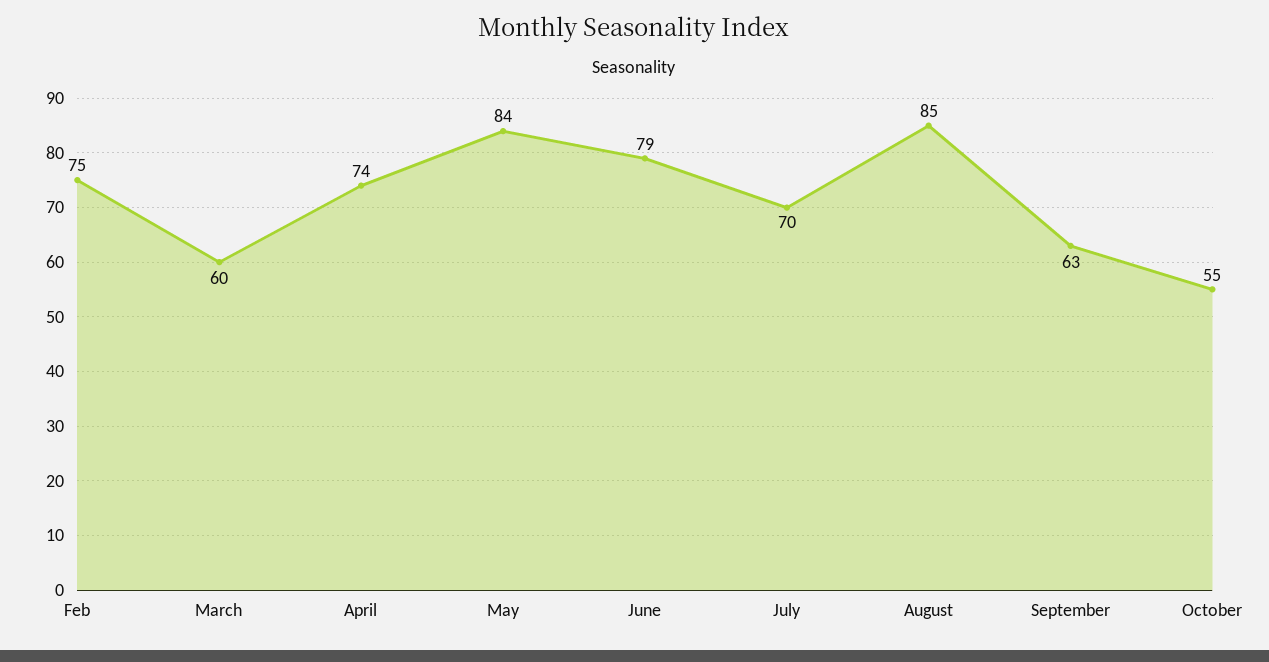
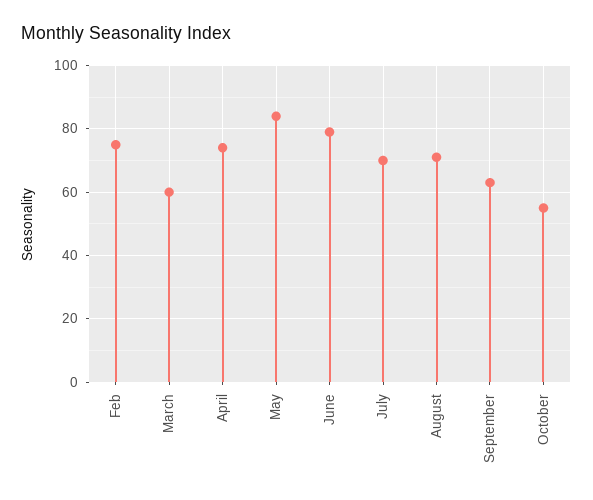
  {
    "Feb": 75,
    "March": 60,
    "April": 74,
    "May": 84,
    "June": 79,
    "July": 70,
-   "August": 85,
+   "August": 70,
    "September": 63,
    "October": 55
  }

